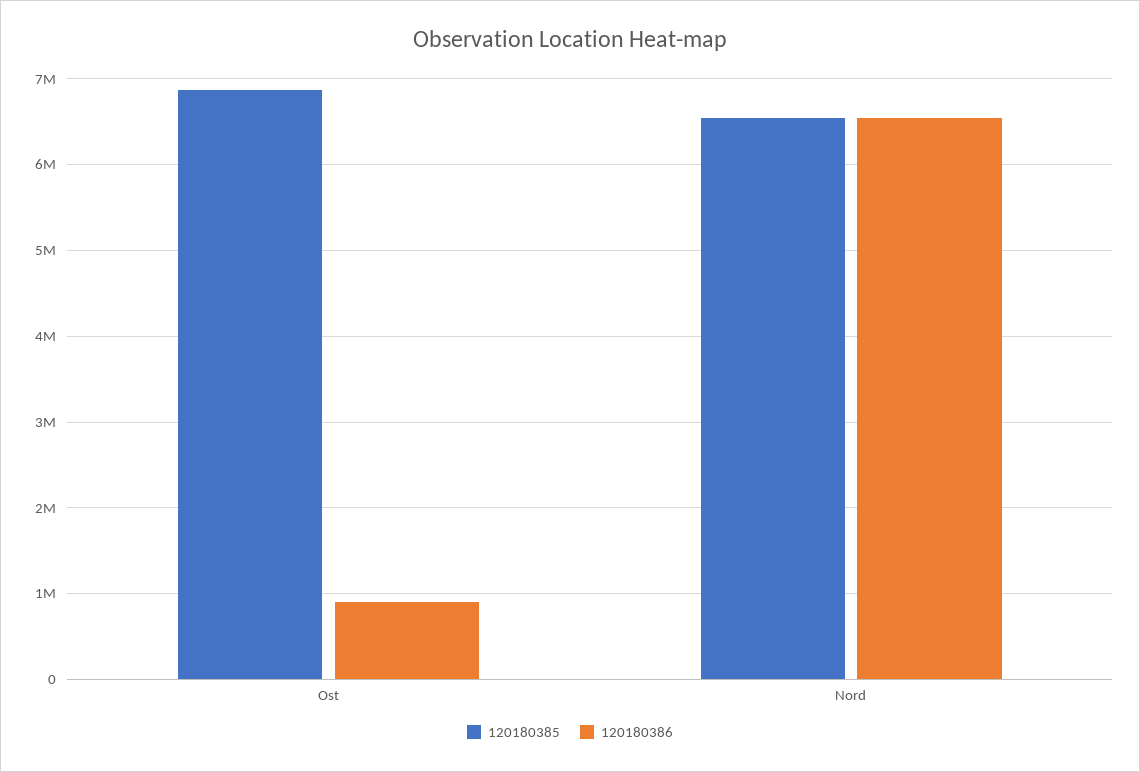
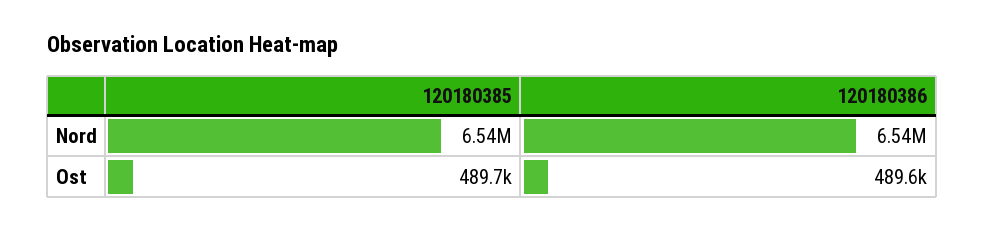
  {
    "120180385": {
-     "Ost": 6900000,
+     "Ost": 489700,
      "Nord": 6540000
    },
    "120180386": {
-     "Ost": 900000,
+     "Ost": 489600,
      "Nord": 6540000
    }
  }

